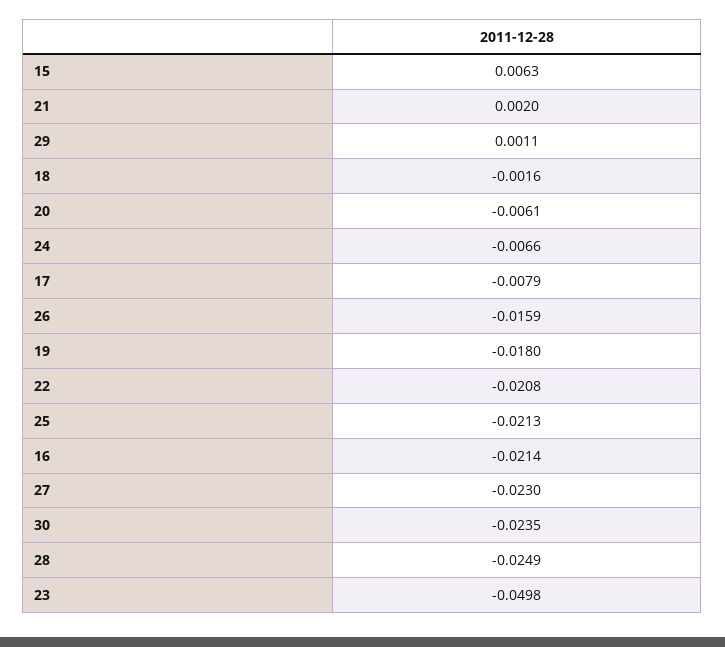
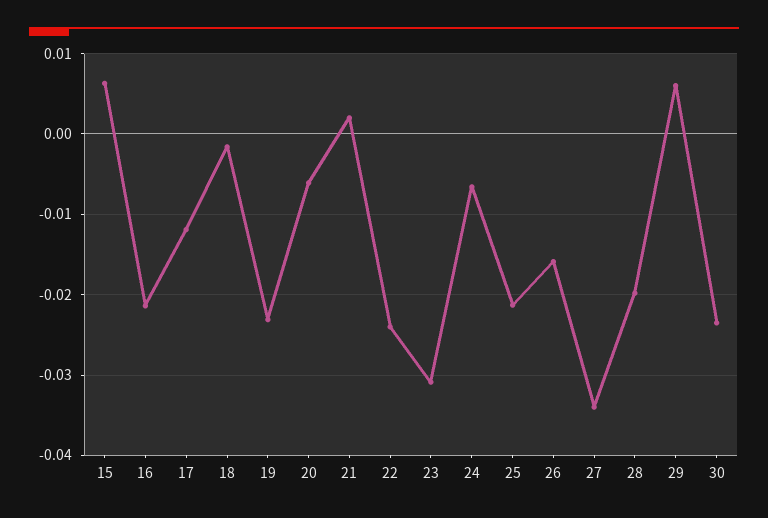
  {
    "15": 0.0063,
    "21": 0.002,
-   "29": 0.0011,
+   "29": 0.006,
    "18": -0.0016,
    "20": -0.0061,
    "24": -0.0066,
-   "17": -0.0079,
+   "17": -0.012,
    "26": -0.0159,
-   "19": -0.018,
+   "19": -0.023,
-   "22": -0.0208,
+   "22": -0.024,
    "25": -0.0213,
    "16": -0.0214,
-   "27": -0.023,
+   "27": -0.034,
    "30": -0.0235,
-   "28": -0.0249,
+   "28": -0.02,
-   "23": -0.0498
+   "23": -0.031
  }

